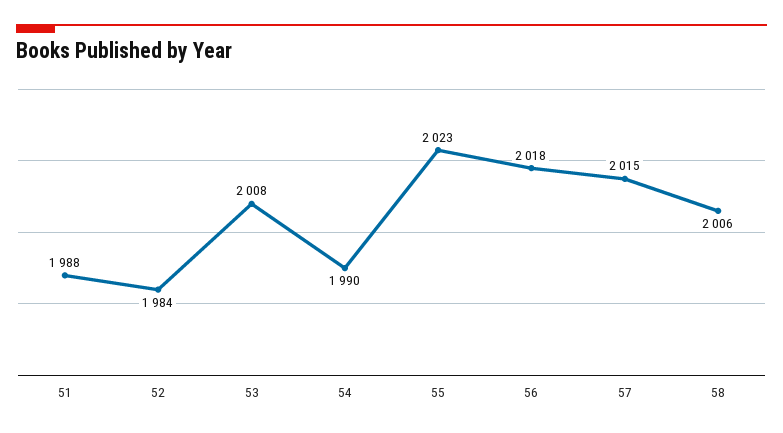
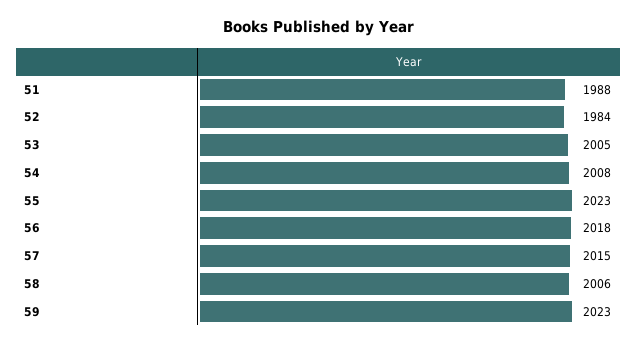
  {
    "51": 1988,
    "52": 1984,
-   "53": 2008,
+   "53": 2005,
-   "54": 1990,
+   "54": 2008,
    "55": 2023,
    "56": 2018,
    "57": 2015,
-   "58": 2006
+   "58": 2006,
+   "59": 2023
  }

